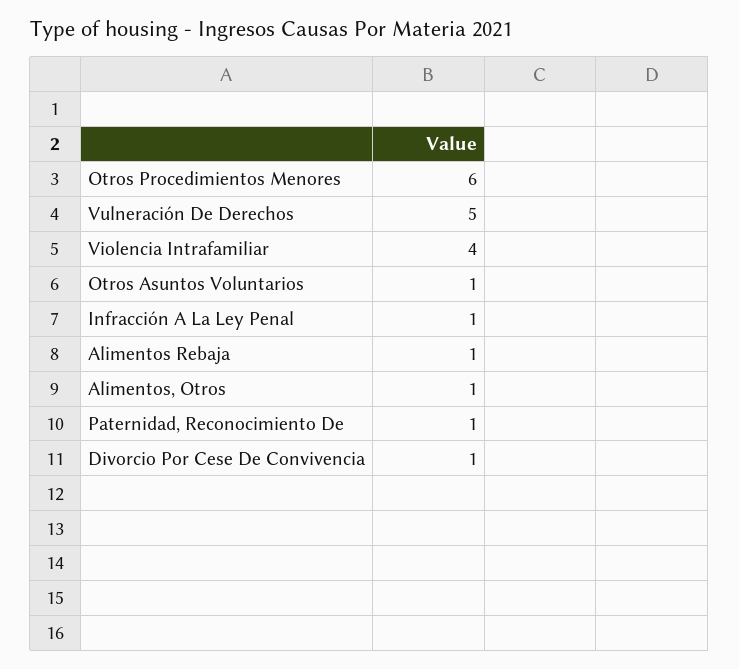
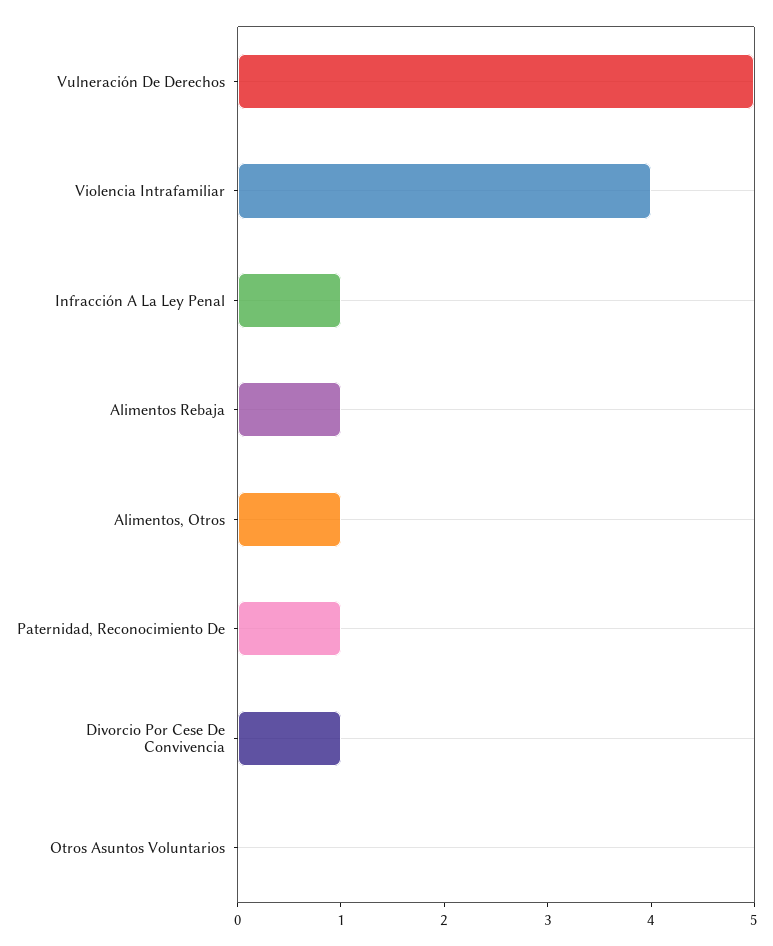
  {
-   "Otros Procedimientos Menores": 6,
    "Vulneración De Derechos": 5,
    "Violencia Intrafamiliar": 4,
-   "Otros Asuntos Voluntarios": 1,
+   "Otros Asuntos Voluntarios": 0,
    "Infracción A La Ley Penal": 1,
    "Alimentos Rebaja": 1,
    "Alimentos, Otros": 1,
    "Paternidad, Reconocimiento De": 1,
    "Divorcio Por Cese De Convivencia": 1
  }

